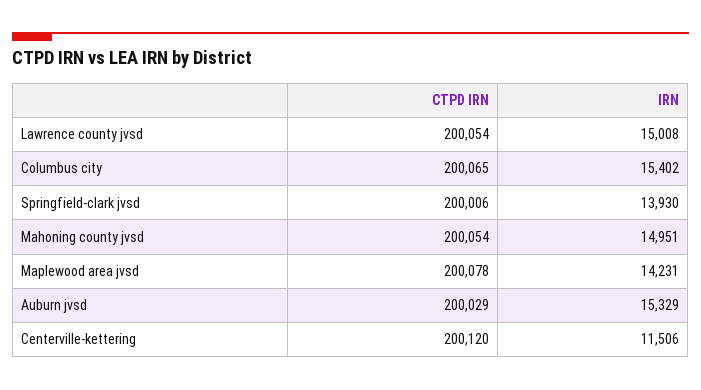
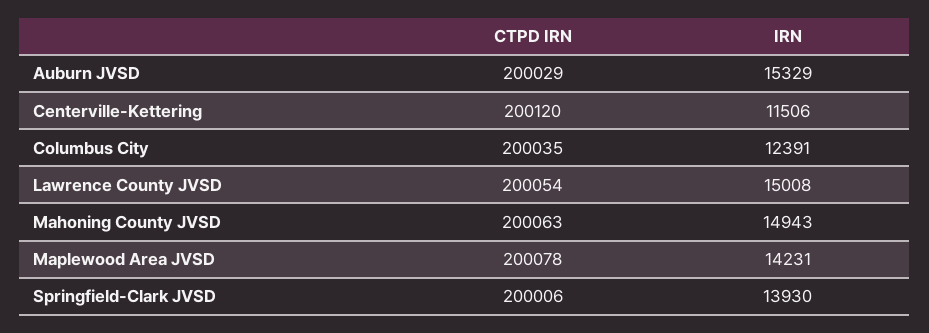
  {
    "CTPD IRN": {
      "Lawrence county jvsd": 200054,
-     "Columbus city": 200065,
+     "Columbus city": 200035,
      "Springfield-clark jvsd": 200006,
-     "Mahoning county jvsd": 200054,
+     "Mahoning county jvsd": 200063,
      "Maplewood area jvsd": 200078,
      "Auburn jvsd": 200029,
      "Centerville-kettering": 200120
    },
    "IRN": {
      "Lawrence county jvsd": 15008,
-     "Columbus city": 15402,
+     "Columbus city": 12391,
      "Springfield-clark jvsd": 13930,
-     "Mahoning county jvsd": 14951,
+     "Mahoning county jvsd": 14943,
      "Maplewood area jvsd": 14231,
      "Auburn jvsd": 15329,
      "Centerville-kettering": 11506
    }
  }

